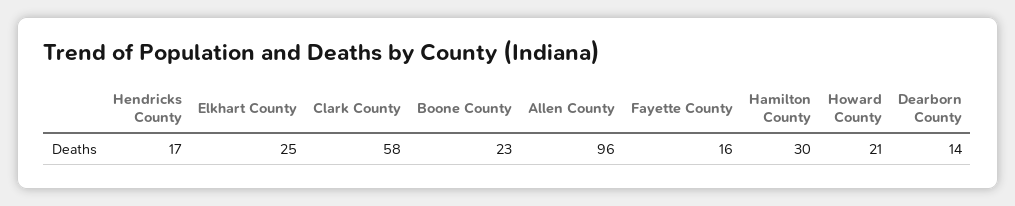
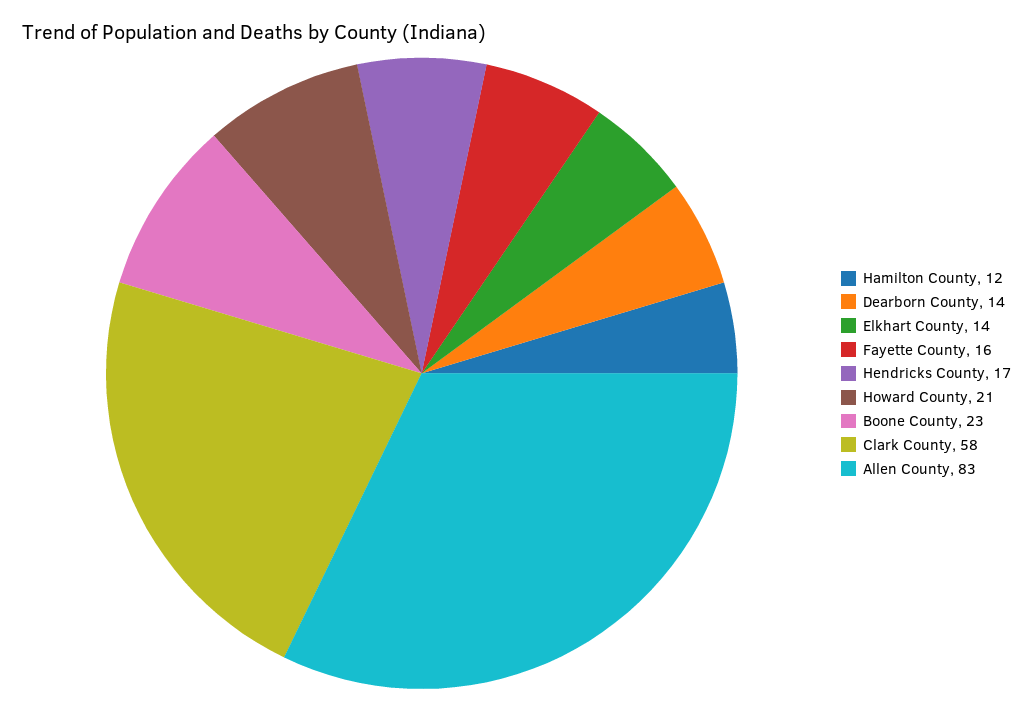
  {
    "Hendricks County": 17,
-   "Elkhart County": 25,
+   "Elkhart County": 14,
    "Clark County": 58,
    "Boone County": 23,
-   "Allen County": 96,
+   "Allen County": 83,
    "Fayette County": 16,
-   "Hamilton County": 30,
+   "Hamilton County": 12,
    "Howard County": 21,
    "Dearborn County": 14
  }

